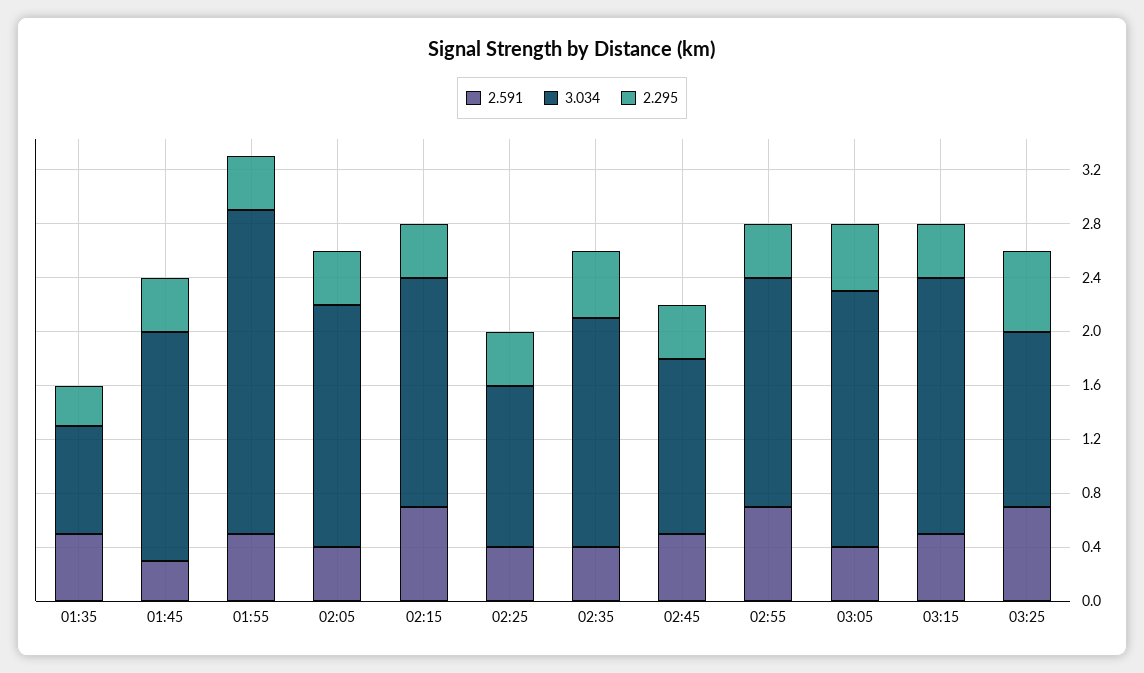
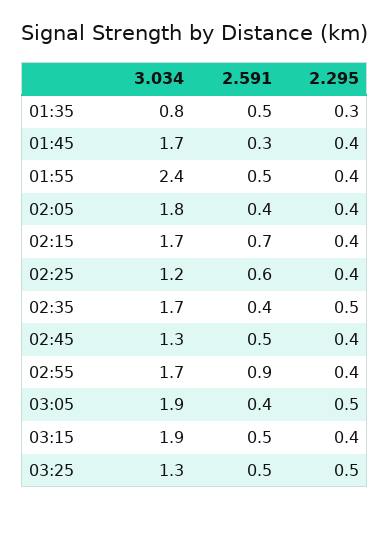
  {
    "2.591": {
      "01:35": 0.5,
      "01:45": 0.3,
      "01:55": 0.5,
      "02:05": 0.4,
      "02:15": 0.7,
-     "02:25": 0.4,
+     "02:25": 0.6,
      "02:35": 0.4,
      "02:45": 0.5,
-     "02:55": 0.7,
+     "02:55": 0.9,
      "03:05": 0.4,
      "03:15": 0.5,
-     "03:25": 0.7
+     "03:25": 0.5
    },
    "3.034": {
      "01:35": 0.8,
      "01:45": 1.7,
      "01:55": 2.4,
      "02:05": 1.8,
      "02:15": 1.7,
      "02:25": 1.2,
      "02:35": 1.7,
      "02:45": 1.3,
      "02:55": 1.7,
      "03:05": 1.9,
      "03:15": 1.9,
      "03:25": 1.3
    },
    "2.295": {
      "01:35": 0.3,
      "01:45": 0.4,
      "01:55": 0.4,
      "02:05": 0.4,
      "02:15": 0.4,
      "02:25": 0.4,
      "02:35": 0.5,
      "02:45": 0.4,
      "02:55": 0.4,
      "03:05": 0.5,
      "03:15": 0.4,
-     "03:25": 0.6
+     "03:25": 0.5
    }
  }

